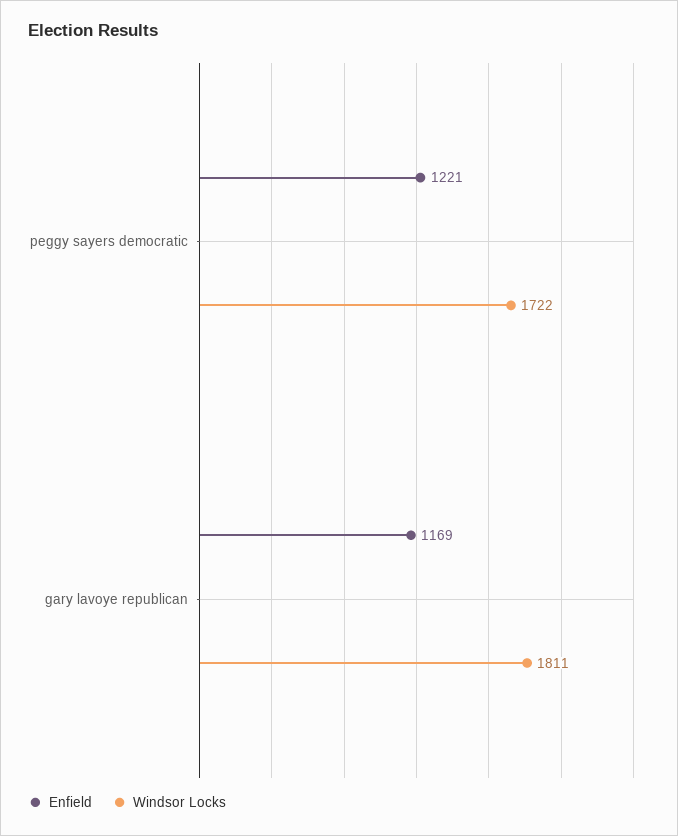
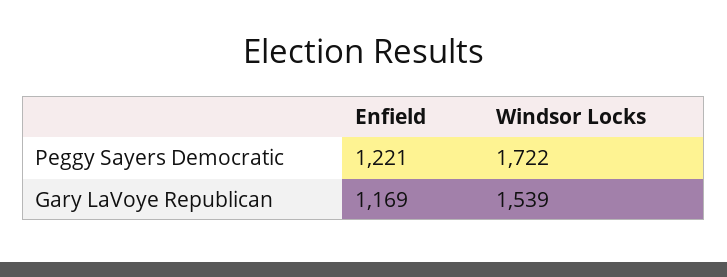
  {
    "Enfield": {
      "peggy sayers democratic": 1221,
      "gary lavoye republican": 1169
    },
    "Windsor Locks": {
      "peggy sayers democratic": 1722,
-     "gary lavoye republican": 1811
+     "gary lavoye republican": 1539
    }
  }

